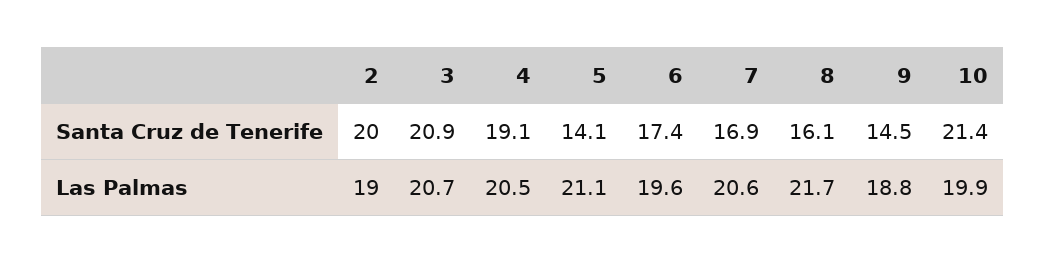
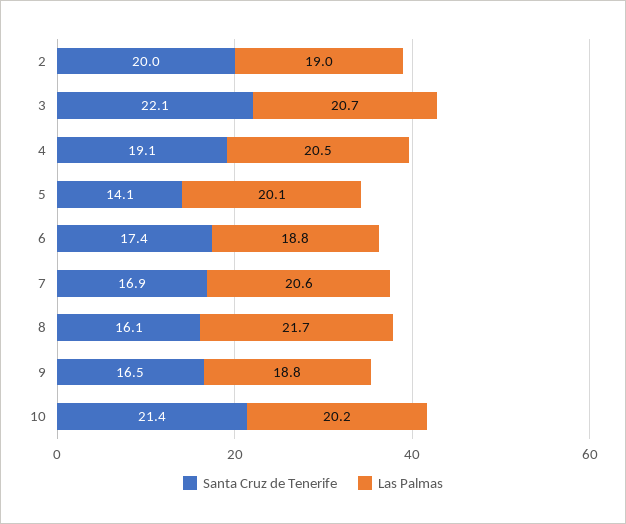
  {
    "Santa Cruz de Tenerife": {
      "2": 20,
-     "3": 20.9,
+     "3": 22.1,
      "4": 19.1,
      "5": 14.1,
      "6": 17.4,
      "7": 16.9,
      "8": 16.1,
-     "9": 14.5,
+     "9": 16.5,
      "10": 21.4
    },
    "Las Palmas": {
      "2": 19,
      "3": 20.7,
      "4": 20.5,
-     "5": 21.1,
+     "5": 20.1,
-     "6": 19.6,
+     "6": 18.8,
      "7": 20.6,
      "8": 21.7,
      "9": 18.8,
-     "10": 19.9
+     "10": 20.2
    }
  }

